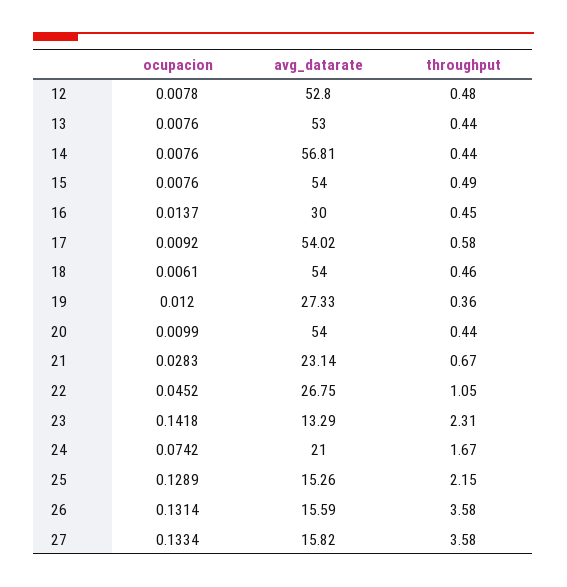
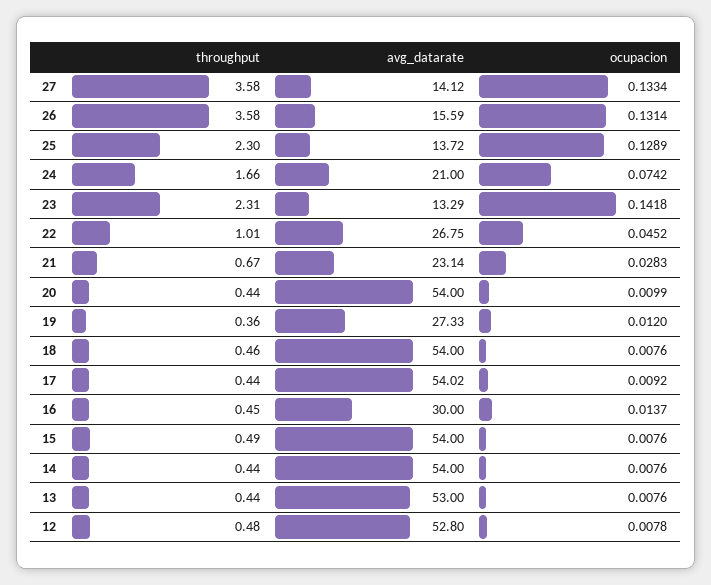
  {
    "ocupacion": {
      "12": 0.0078,
      "13": 0.0076,
      "14": 0.0076,
      "15": 0.0076,
      "16": 0.0137,
      "17": 0.0092,
-     "18": 0.0061,
+     "18": 0.0076,
      "19": 0.012,
      "20": 0.0099,
      "21": 0.0283,
      "22": 0.0452,
      "23": 0.1418,
      "24": 0.0742,
      "25": 0.1289,
      "26": 0.1314,
      "27": 0.1334
    },
    "avg_datarate": {
      "12": 52.8,
      "13": 53,
-     "14": 56.81,
+     "14": 54,
      "15": 54,
      "16": 30,
      "17": 54.02,
      "18": 54,
      "19": 27.33,
      "20": 54,
      "21": 23.14,
      "22": 26.75,
      "23": 13.29,
      "24": 21,
-     "25": 15.26,
+     "25": 13.72,
      "26": 15.59,
-     "27": 15.82
+     "27": 14.12
    },
    "throughput": {
      "12": 0.48,
      "13": 0.44,
      "14": 0.44,
      "15": 0.49,
      "16": 0.45,
-     "17": 0.58,
+     "17": 0.44,
      "18": 0.46,
      "19": 0.36,
      "20": 0.44,
      "21": 0.67,
-     "22": 1.05,
+     "22": 1.01,
      "23": 2.31,
-     "24": 1.67,
+     "24": 1.66,
-     "25": 2.15,
+     "25": 2.3,
      "26": 3.58,
      "27": 3.58
    }
  }

